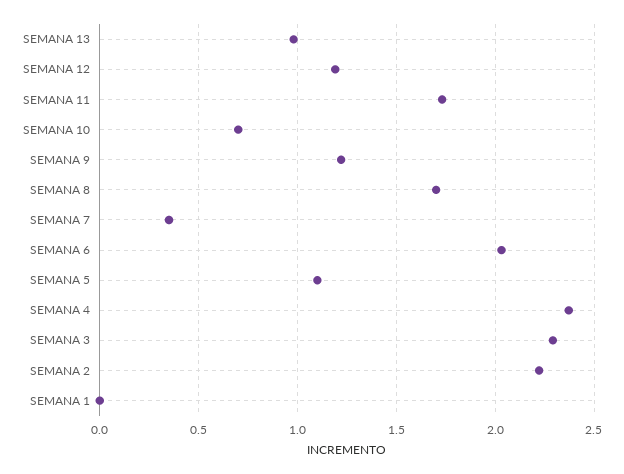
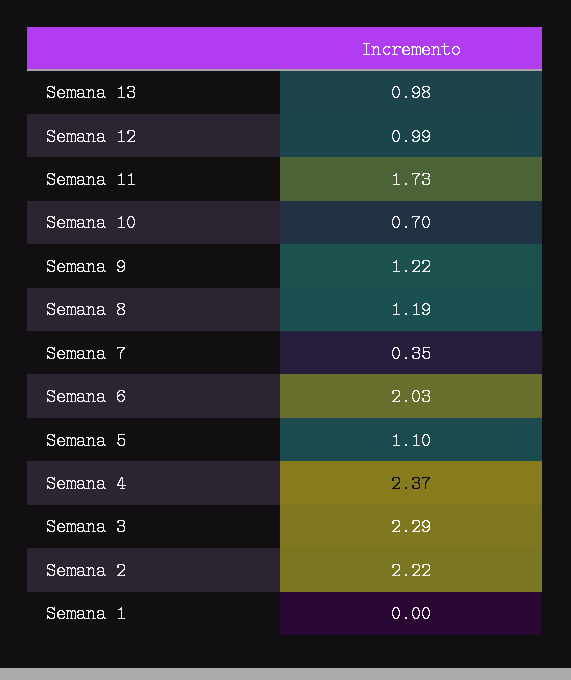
  {
    "SEMANA 13": 0.98,
-   "SEMANA 12": 1.2,
+   "SEMANA 12": 0.99,
    "SEMANA 11": 1.73,
    "SEMANA 10": 0.7,
    "SEMANA 9": 1.22,
-   "SEMANA 8": 1.7,
+   "SEMANA 8": 1.19,
    "SEMANA 7": 0.35,
    "SEMANA 6": 2.03,
    "SEMANA 5": 1.1,
    "SEMANA 4": 2.37,
    "SEMANA 3": 2.29,
    "SEMANA 2": 2.22,
    "SEMANA 1": 0
  }

